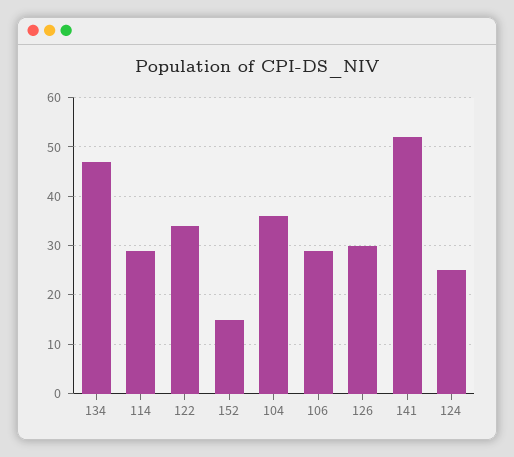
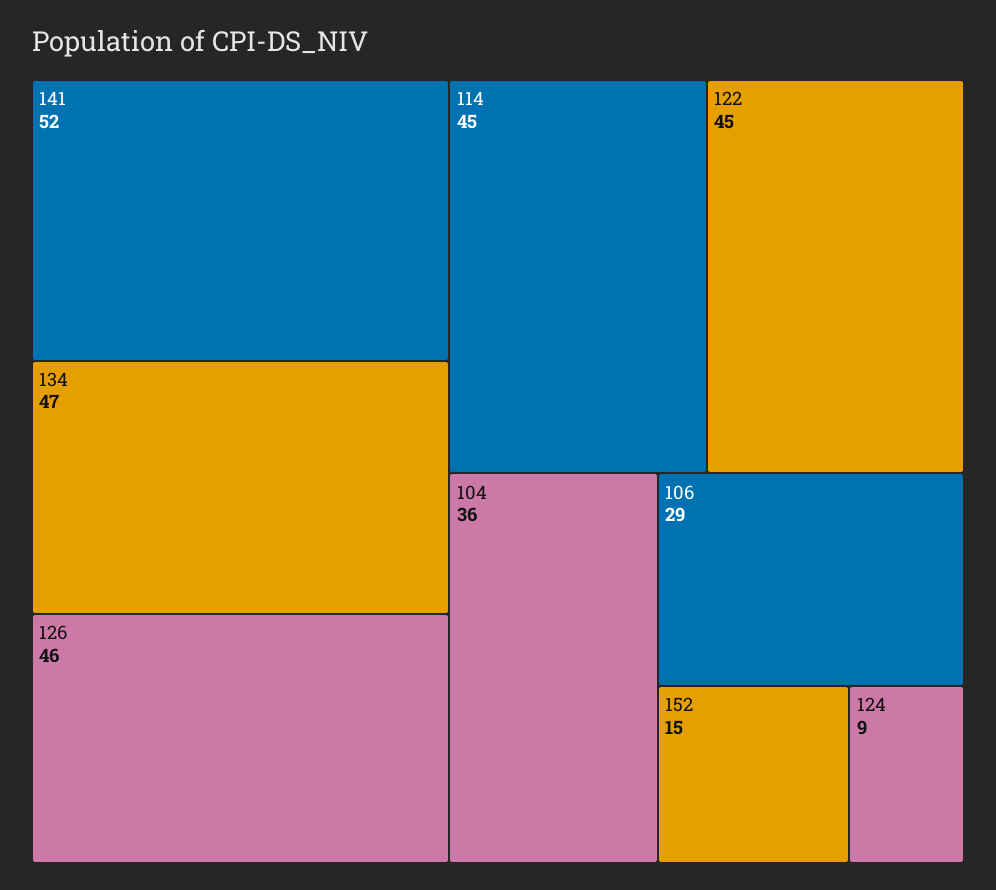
  {
    "134": 47,
-   "114": 30,
+   "114": 45,
-   "122": 35,
+   "122": 45,
    "152": 15,
    "104": 36,
    "106": 29,
-   "126": 30,
+   "126": 46,
    "141": 52,
-   "124": 25
+   "124": 9
  }

